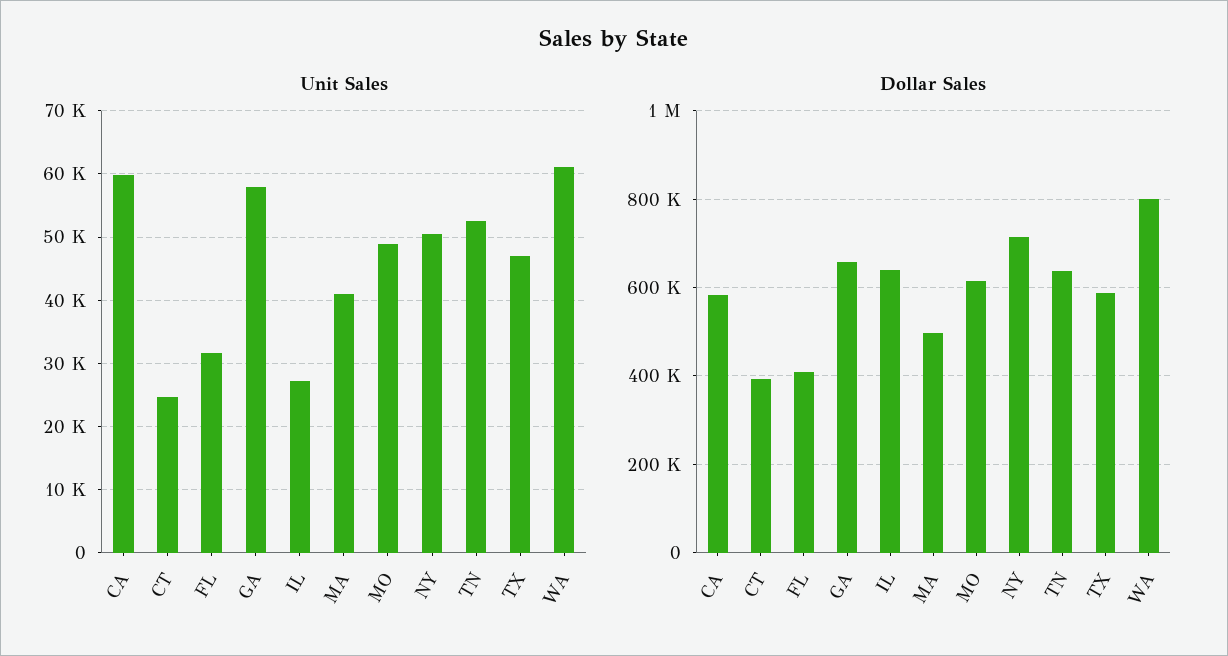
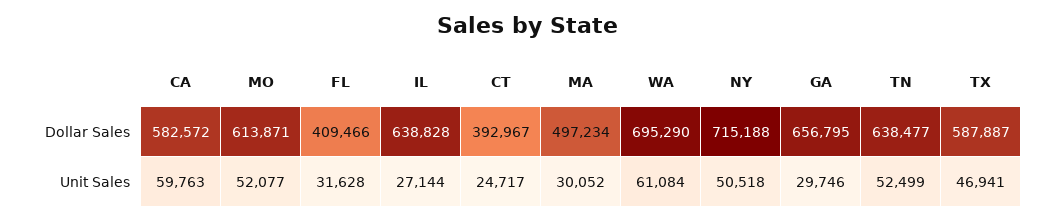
  {
    "Unit Sales": {
      "CA": 59763,
      "CT": 24717,
      "FL": 31628,
-     "GA": 58000,
+     "GA": 29746,
      "IL": 27144,
-     "MA": 41000,
+     "MA": 30052,
-     "MO": 49000,
+     "MO": 52077,
      "NY": 50518,
      "TN": 52499,
      "TX": 46941,
      "WA": 61084
    },
    "Dollar Sales": {
      "CA": 582572,
      "CT": 392967,
      "FL": 409466,
      "GA": 656795,
      "IL": 638828,
      "MA": 497234,
      "MO": 613871,
      "NY": 715188,
      "TN": 638477,
      "TX": 587887,
-     "WA": 800000
+     "WA": 695290
    }
  }

